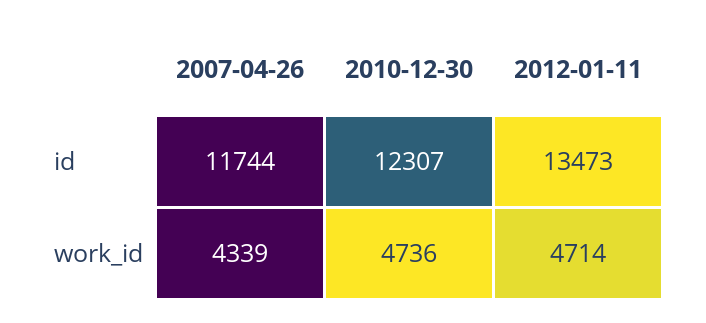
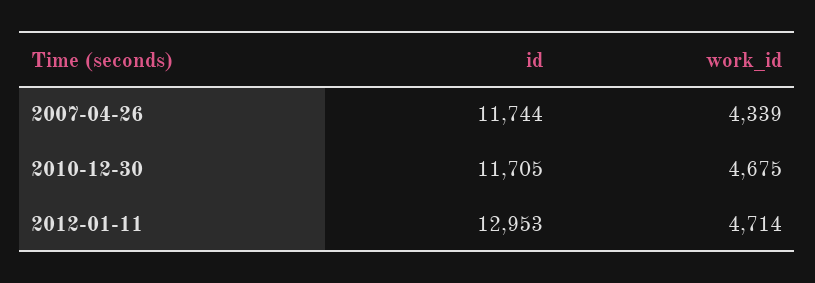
  {
    "2007-04-26": {
      "id": 11744,
      "work_id": 4339
    },
    "2010-12-30": {
-     "id": 12307,
+     "id": 11705,
-     "work_id": 4736
+     "work_id": 4675
    },
    "2012-01-11": {
-     "id": 13473,
+     "id": 12953,
      "work_id": 4714
    }
  }

